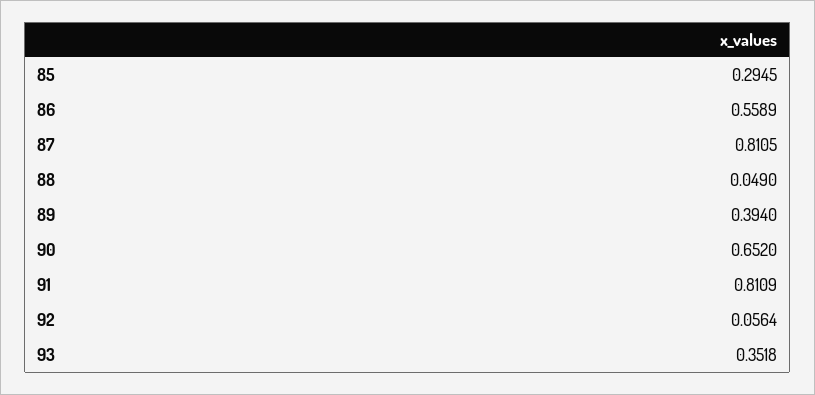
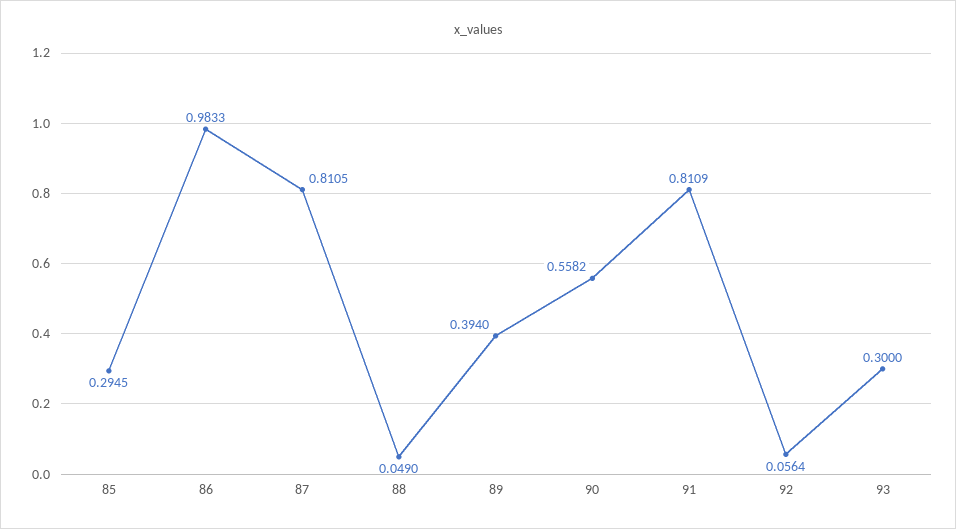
  {
    "85": 0.2945,
-   "86": 0.5589,
+   "86": 0.9833,
    "87": 0.8105,
    "88": 0.049,
    "89": 0.394,
-   "90": 0.652,
+   "90": 0.5582,
    "91": 0.8109,
    "92": 0.0564,
-   "93": 0.3518
+   "93": 0.3
  }

